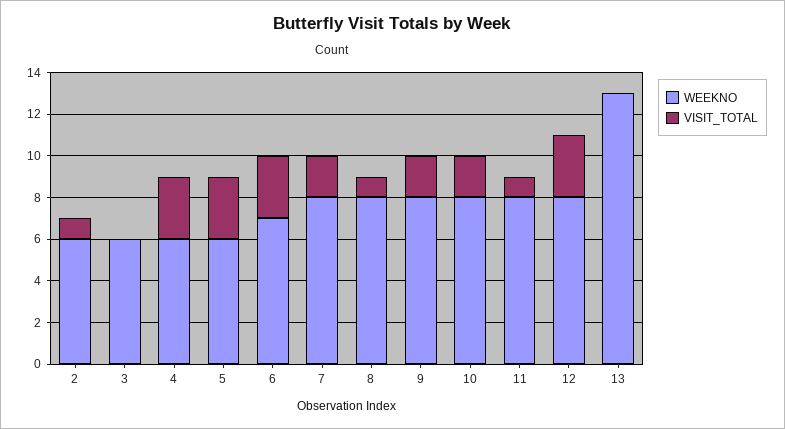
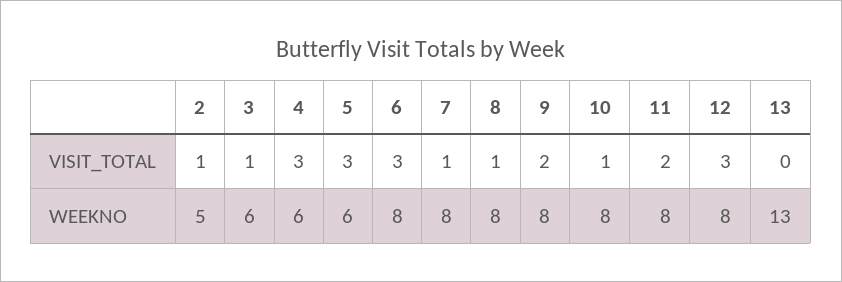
  {
    "WEEKNO": {
-     "2": 6,
+     "2": 5,
      "3": 6,
      "4": 6,
      "5": 6,
-     "6": 7,
+     "6": 8,
      "7": 8,
      "8": 8,
      "9": 8,
      "10": 8,
      "11": 8,
      "12": 8,
      "13": 13
    },
    "VISIT_TOTAL": {
      "2": 1,
-     "3": 0,
+     "3": 1,
      "4": 3,
      "5": 3,
      "6": 3,
-     "7": 2,
+     "7": 1,
      "8": 1,
      "9": 2,
-     "10": 2,
+     "10": 1,
-     "11": 1,
+     "11": 2,
      "12": 3,
      "13": 0
    }
  }

